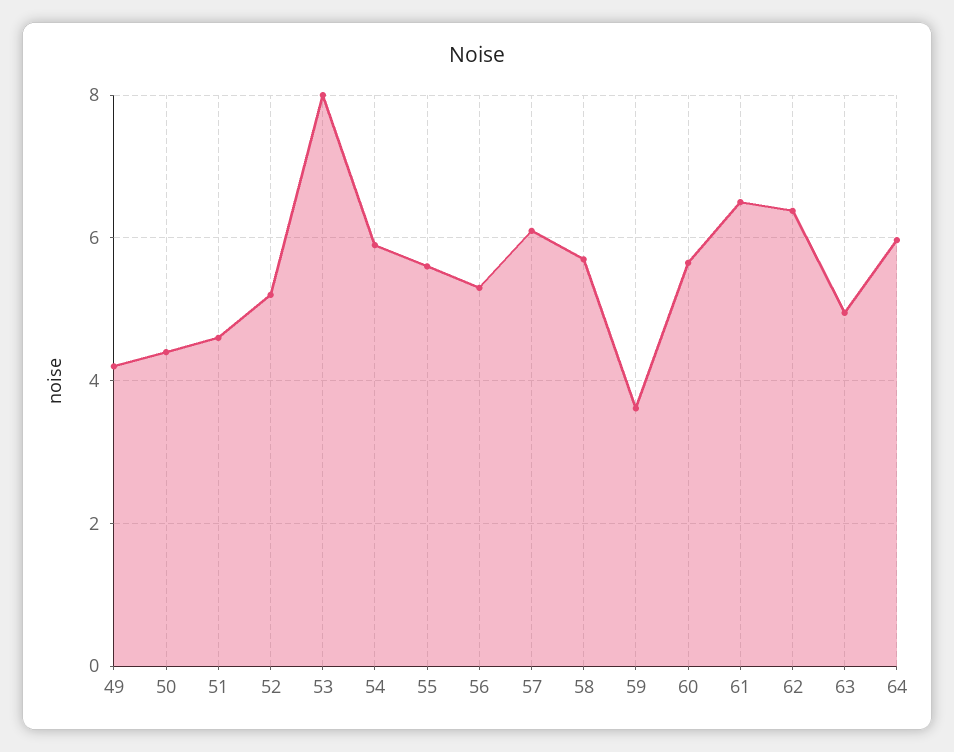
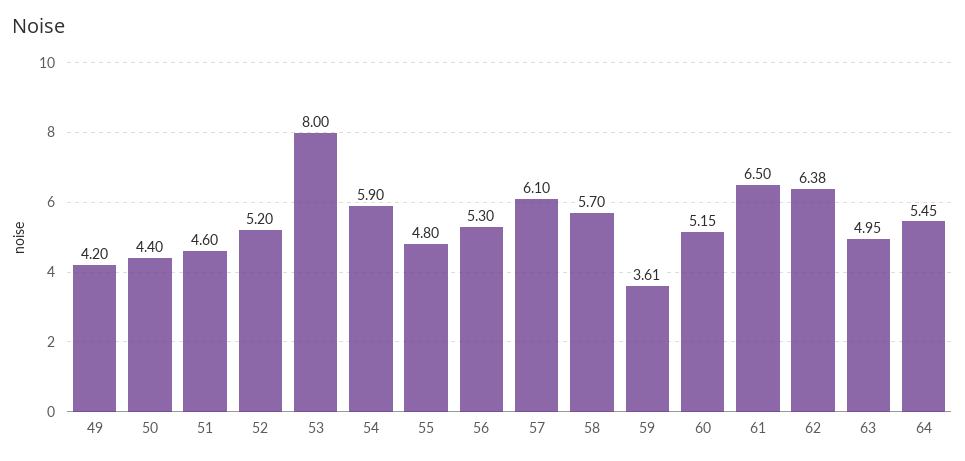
  {
    "49": 4.2,
    "50": 4.4,
    "51": 4.6,
    "52": 5.2,
    "53": 8,
    "54": 5.9,
-   "55": 5.6,
+   "55": 4.8,
    "56": 5.3,
    "57": 6.1,
    "58": 5.7,
    "59": 3.61,
-   "60": 5.6,
+   "60": 5.15,
    "61": 6.5,
    "62": 6.38,
    "63": 4.95,
-   "64": 6
+   "64": 5.45
  }

